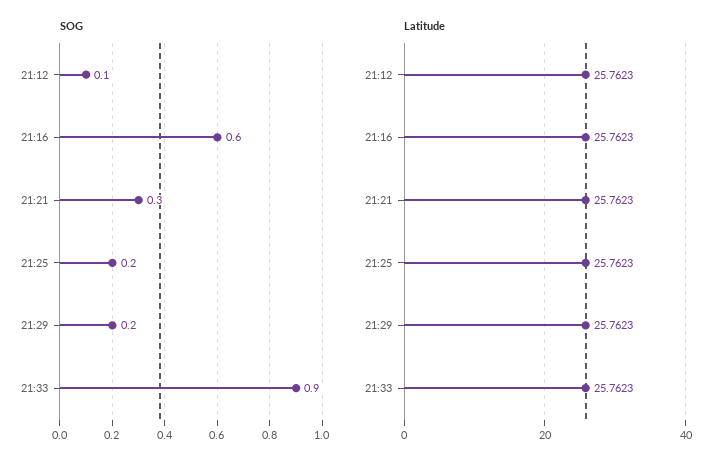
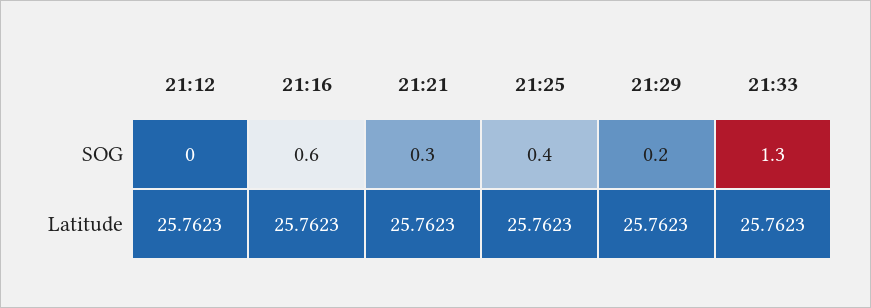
  {
    "SOG": {
-     "21:12": 0.1,
+     "21:12": 0,
      "21:16": 0.6,
      "21:21": 0.3,
-     "21:25": 0.2,
+     "21:25": 0.4,
      "21:29": 0.2,
-     "21:33": 0.9
+     "21:33": 1.3
    },
    "Latitude": {
      "21:12": 25.7623,
      "21:16": 25.7623,
      "21:21": 25.7623,
      "21:25": 25.7623,
      "21:29": 25.7623,
      "21:33": 25.7623
    }
  }

